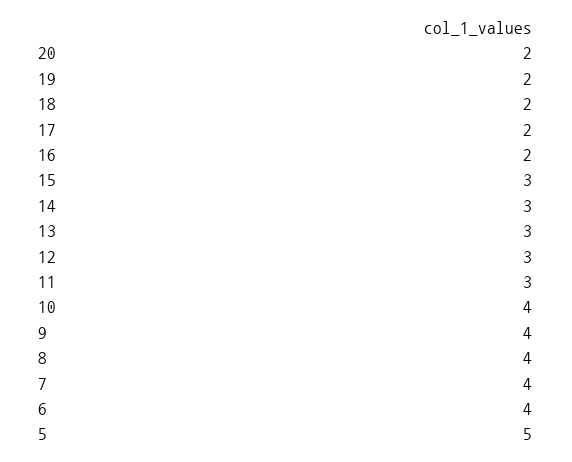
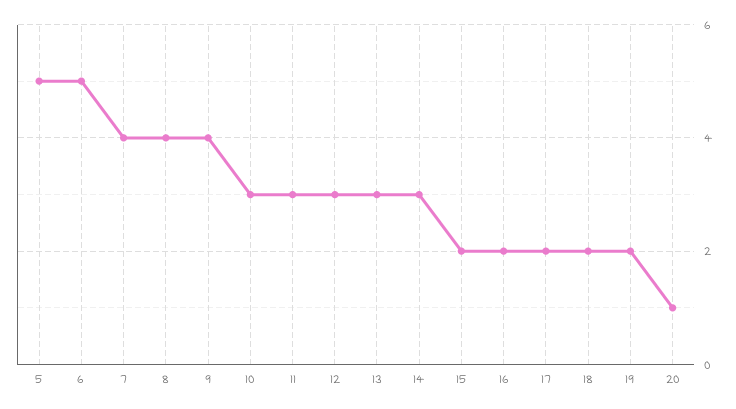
  {
-   "20": 2,
+   "20": 1,
    "19": 2,
    "18": 2,
    "17": 2,
    "16": 2,
-   "15": 3,
+   "15": 2,
    "14": 3,
    "13": 3,
    "12": 3,
    "11": 3,
-   "10": 4,
+   "10": 3,
    "9": 4,
    "8": 4,
    "7": 4,
-   "6": 4,
+   "6": 5,
    "5": 5
  }

